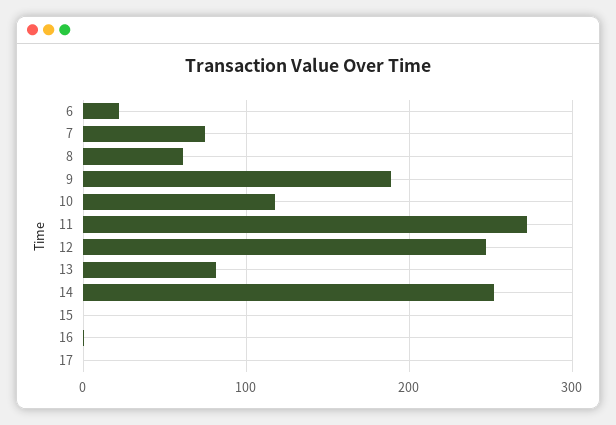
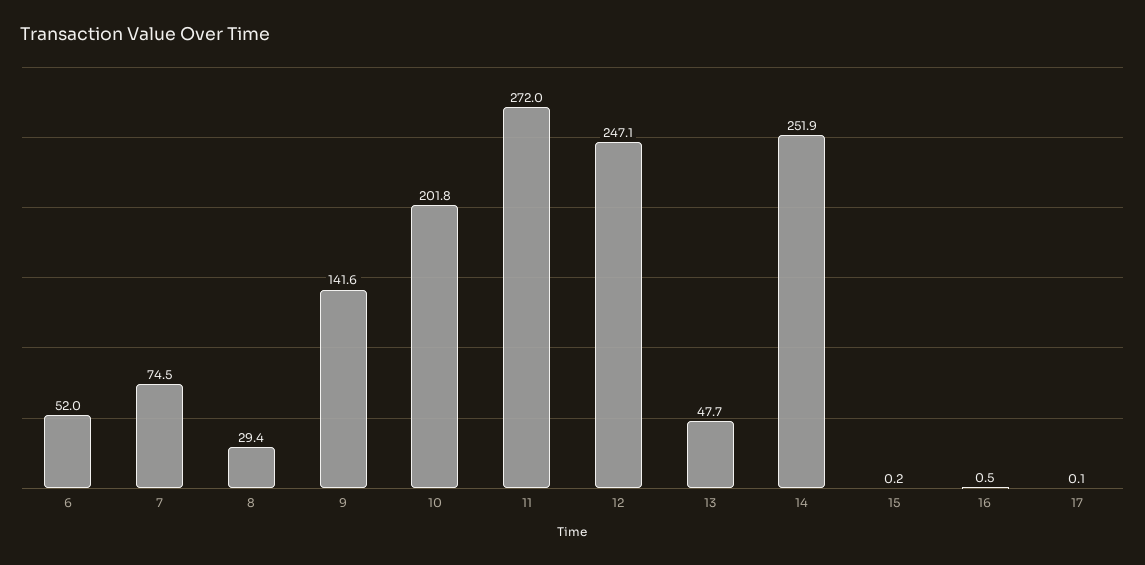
  {
-   "6": 20,
+   "6": 52,
    "7": 74.5,
-   "8": 60,
+   "8": 29.4,
-   "9": 190,
+   "9": 141.6,
-   "10": 120,
+   "10": 201.8,
    "11": 272,
    "12": 247.1,
-   "13": 80,
+   "13": 47.7,
    "14": 251.9,
    "15": 0.2,
    "16": 0.5,
    "17": 0.1
  }

